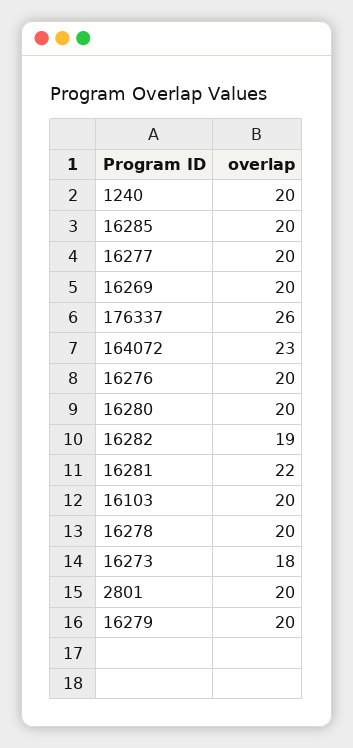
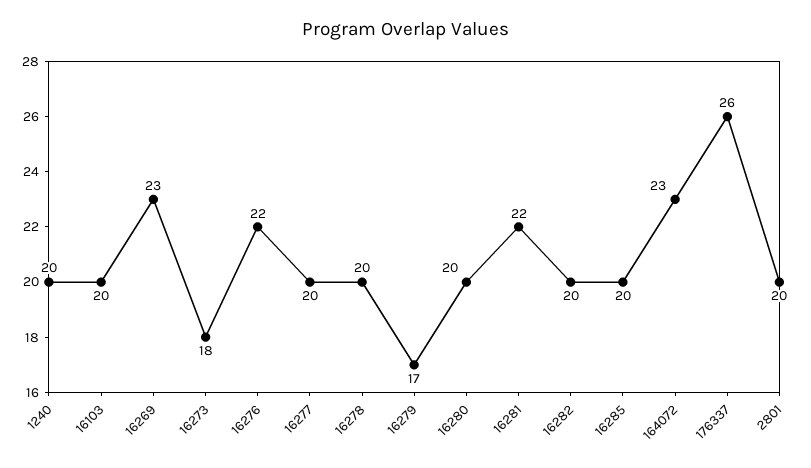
  {
    "1240": 20,
    "16285": 20,
    "16277": 20,
-   "16269": 20,
+   "16269": 23,
    "176337": 26,
    "164072": 23,
-   "16276": 20,
+   "16276": 22,
    "16280": 20,
-   "16282": 19,
+   "16282": 20,
    "16281": 22,
    "16103": 20,
    "16278": 20,
    "16273": 18,
    "2801": 20,
-   "16279": 20
+   "16279": 17
  }

